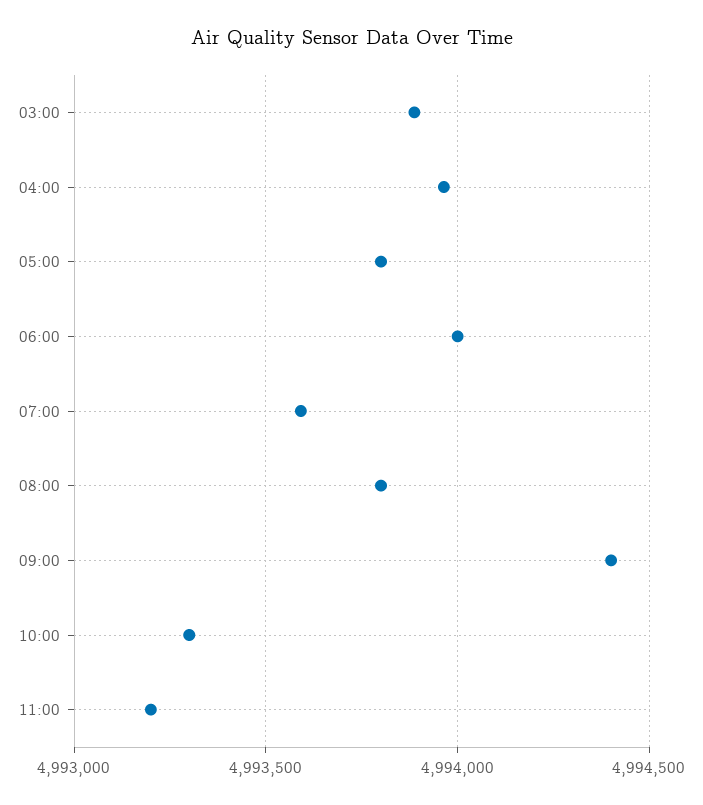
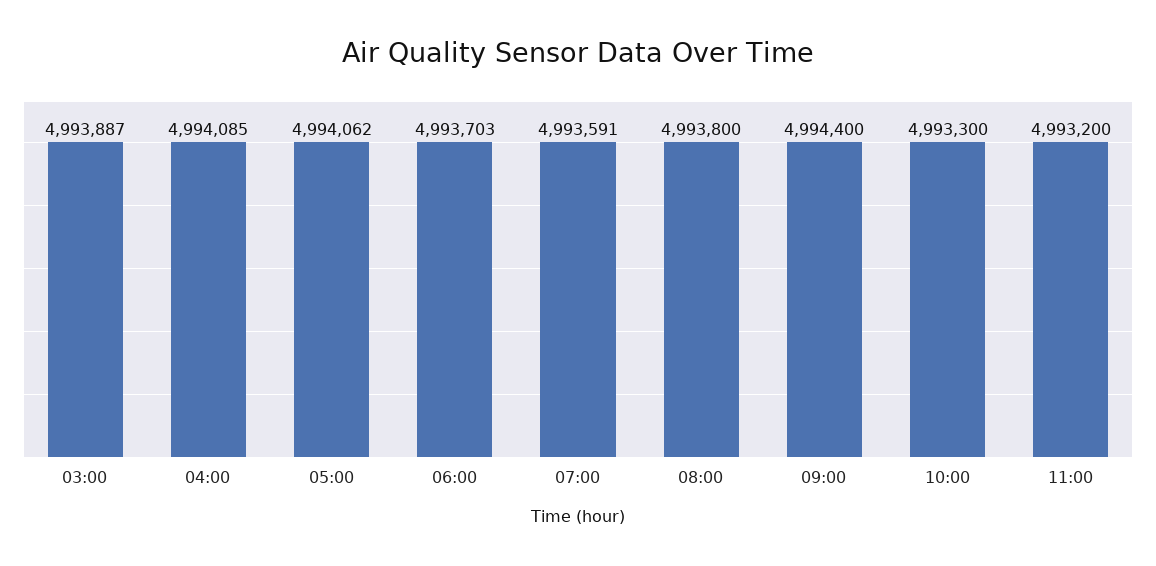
  {
    "03:00": 4993887,
-   "04:00": 4993950,
+   "04:00": 4994085,
-   "05:00": 4993800,
+   "05:00": 4994062,
-   "06:00": 4994000,
+   "06:00": 4993703,
    "07:00": 4993591,
    "08:00": 4993800,
    "09:00": 4994400,
    "10:00": 4993300,
    "11:00": 4993200
  }

